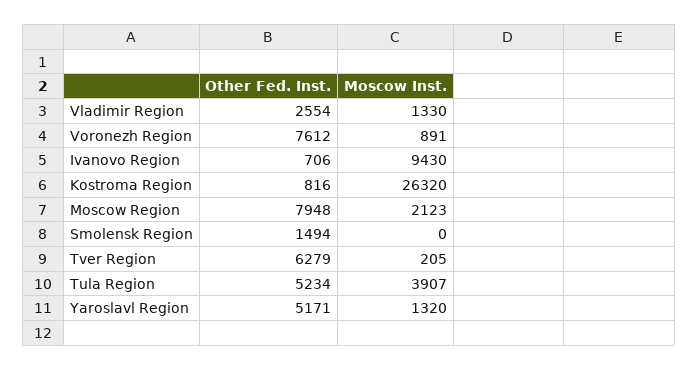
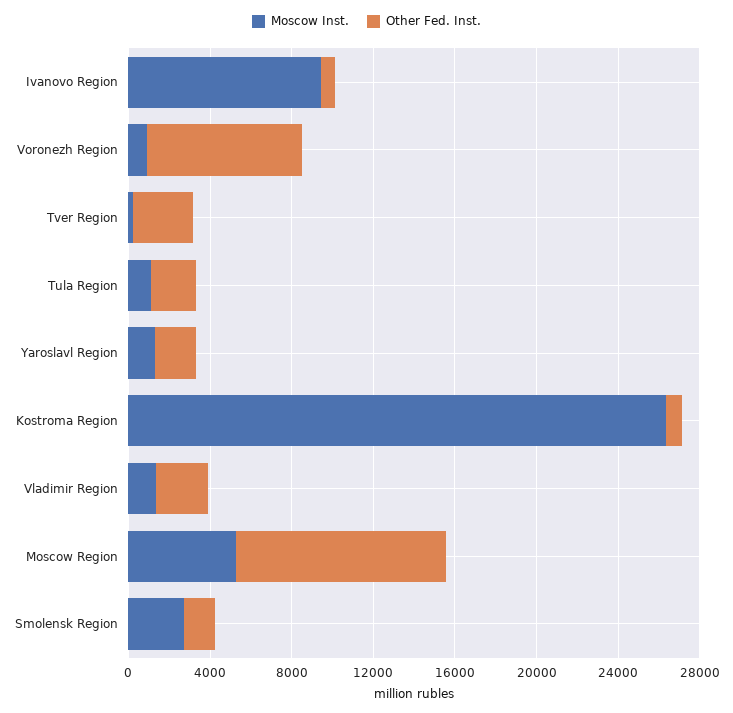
  {
    "Other Fed. Inst.": {
      "Vladimir Region": 2554,
      "Voronezh Region": 7612,
      "Ivanovo Region": 706,
      "Kostroma Region": 816,
-     "Moscow Region": 7948,
+     "Moscow Region": 10000,
      "Smolensk Region": 1494,
-     "Tver Region": 6279,
+     "Tver Region": 3000,
-     "Tula Region": 5234,
+     "Tula Region": 2000,
-     "Yaroslavl Region": 5171
+     "Yaroslavl Region": 2000
    },
    "Moscow Inst.": {
      "Vladimir Region": 1330,
      "Voronezh Region": 891,
      "Ivanovo Region": 9430,
      "Kostroma Region": 26320,
-     "Moscow Region": 2123,
+     "Moscow Region": 5000,
-     "Smolensk Region": 0,
+     "Smolensk Region": 3000,
      "Tver Region": 205,
-     "Tula Region": 3907,
+     "Tula Region": 1000,
      "Yaroslavl Region": 1320
    }
  }

